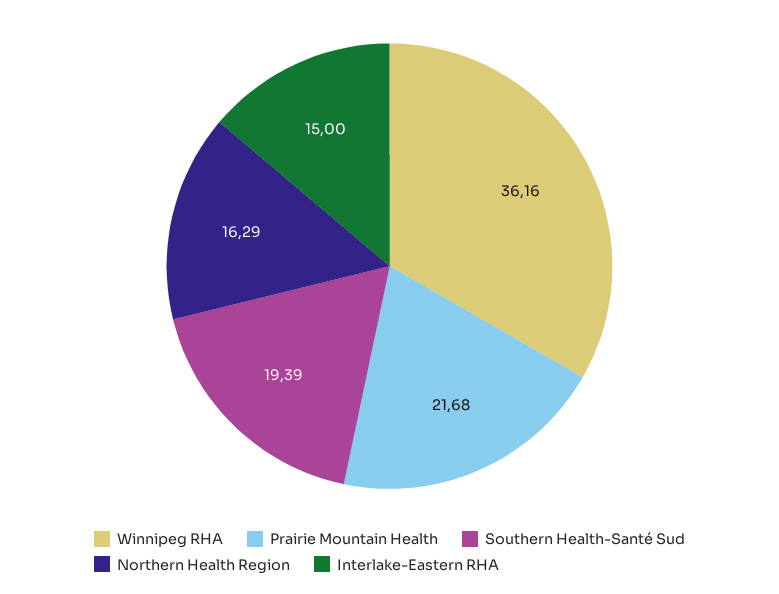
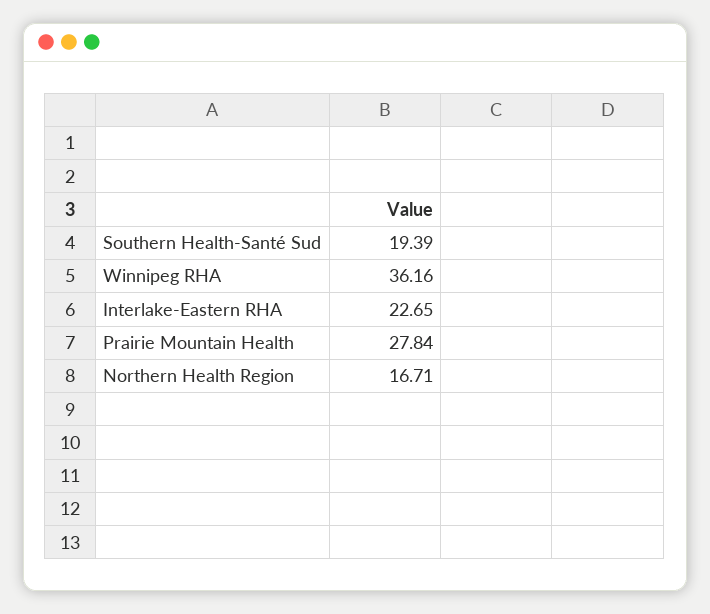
  {
    "Winnipeg RHA": 36.16,
-   "Prairie Mountain Health": 21.68,
+   "Prairie Mountain Health": 27.84,
    "Southern Health-Santé Sud": 19.39,
-   "Northern Health Region": 16.29,
+   "Northern Health Region": 16.71,
-   "Interlake-Eastern RHA": 15
+   "Interlake-Eastern RHA": 22.65
  }

